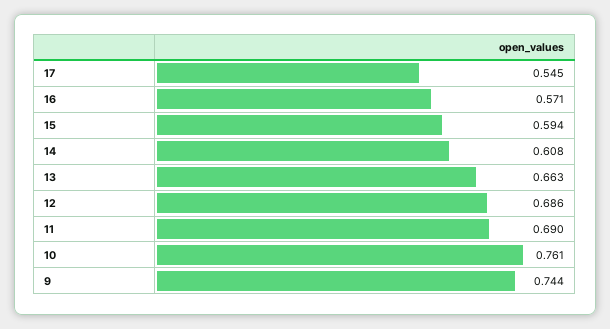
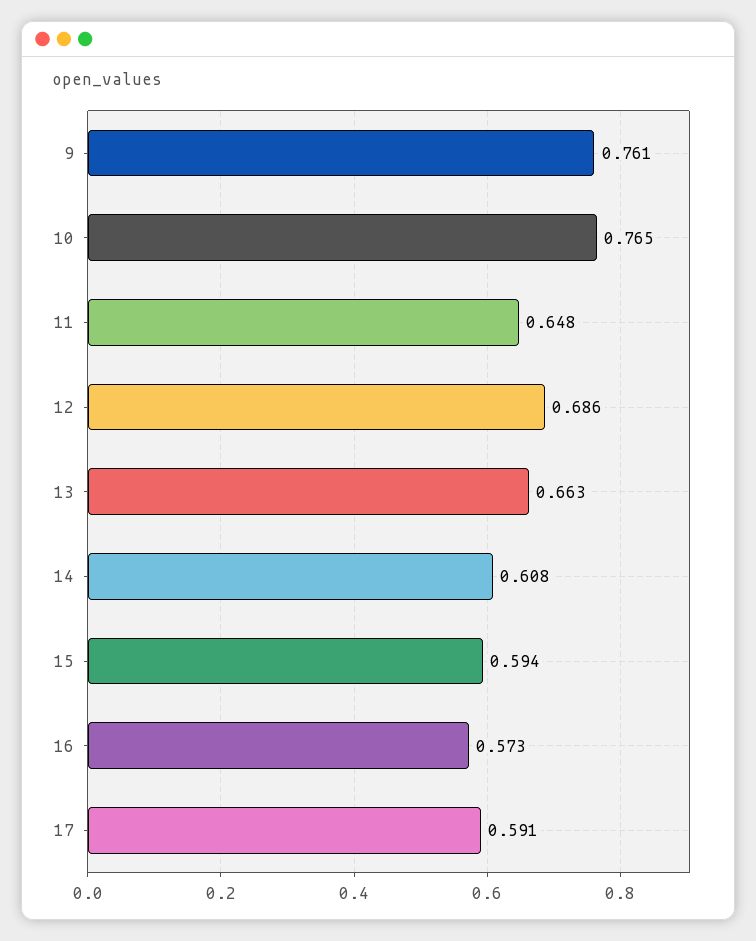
  {
-   "17": 0.545,
+   "17": 0.591,
-   "16": 0.571,
+   "16": 0.573,
    "15": 0.594,
    "14": 0.608,
    "13": 0.663,
    "12": 0.686,
-   "11": 0.69,
+   "11": 0.648,
-   "10": 0.761,
+   "10": 0.765,
-   "9": 0.744
+   "9": 0.761
  }

